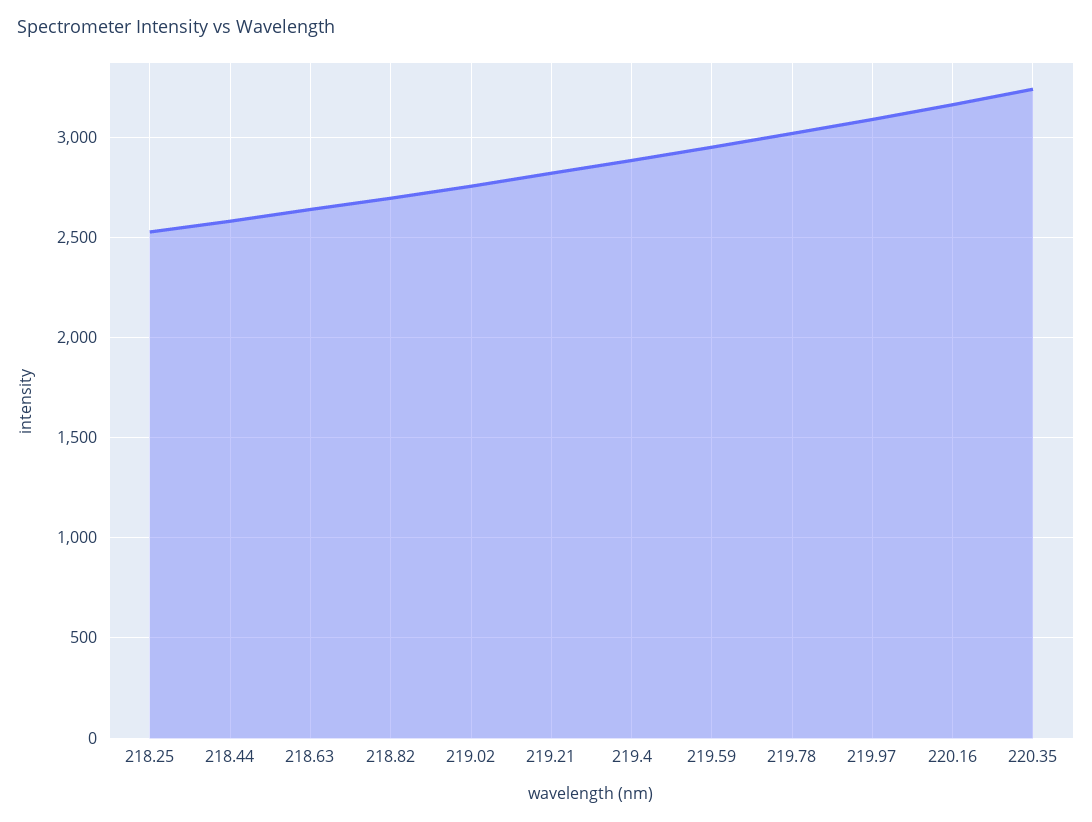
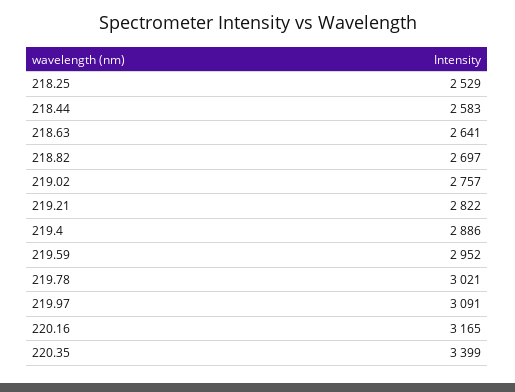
  {
    "218.25": 2529,
    "218.44": 2583,
    "218.63": 2641,
    "218.82": 2697,
    "219.02": 2757,
    "219.21": 2822,
    "219.4": 2886,
    "219.59": 2952,
    "219.78": 3021,
    "219.97": 3091,
    "220.16": 3165,
-   "220.35": 3250
+   "220.35": 3399
  }

